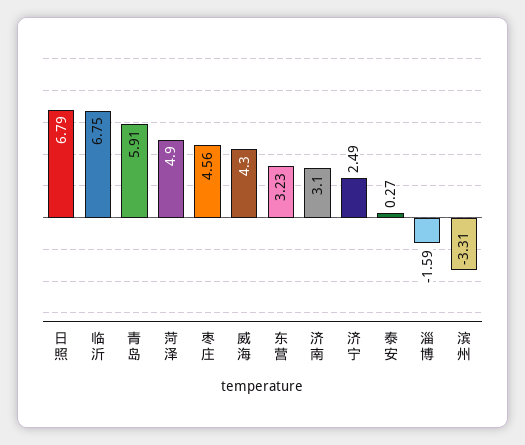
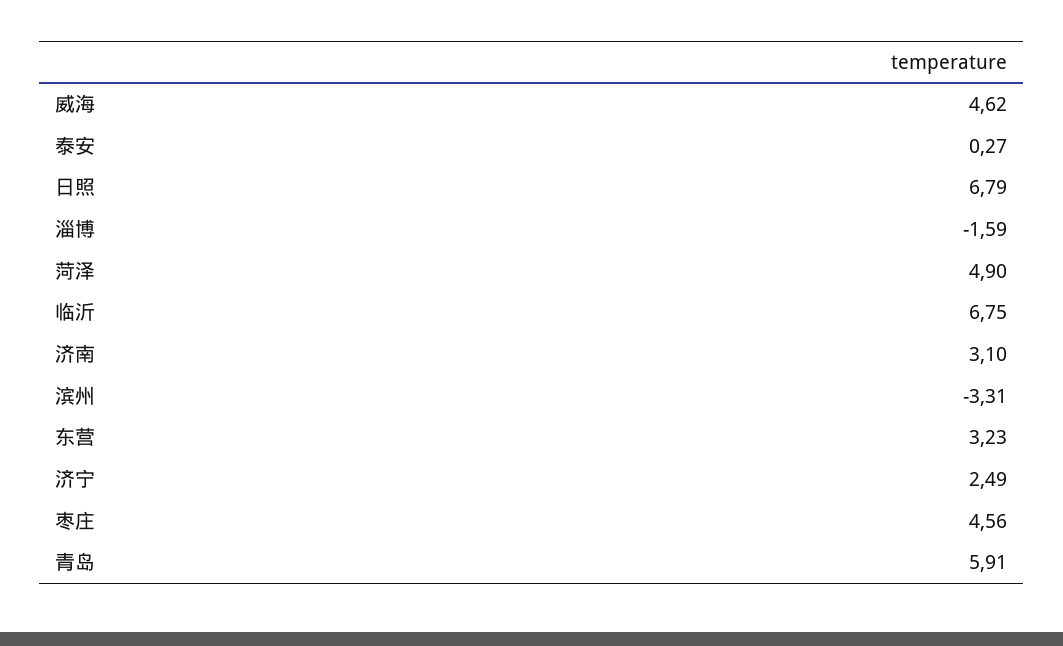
  {
    "日照": 6.79,
    "临沂": 6.75,
    "青岛": 5.91,
    "菏泽": 4.9,
    "枣庄": 4.56,
-   "威海": 4.3,
+   "威海": 4.62,
    "东营": 3.23,
    "济南": 3.1,
    "济宁": 2.49,
    "泰安": 0.27,
    "淄博": -1.59,
    "滨州": -3.31
  }

